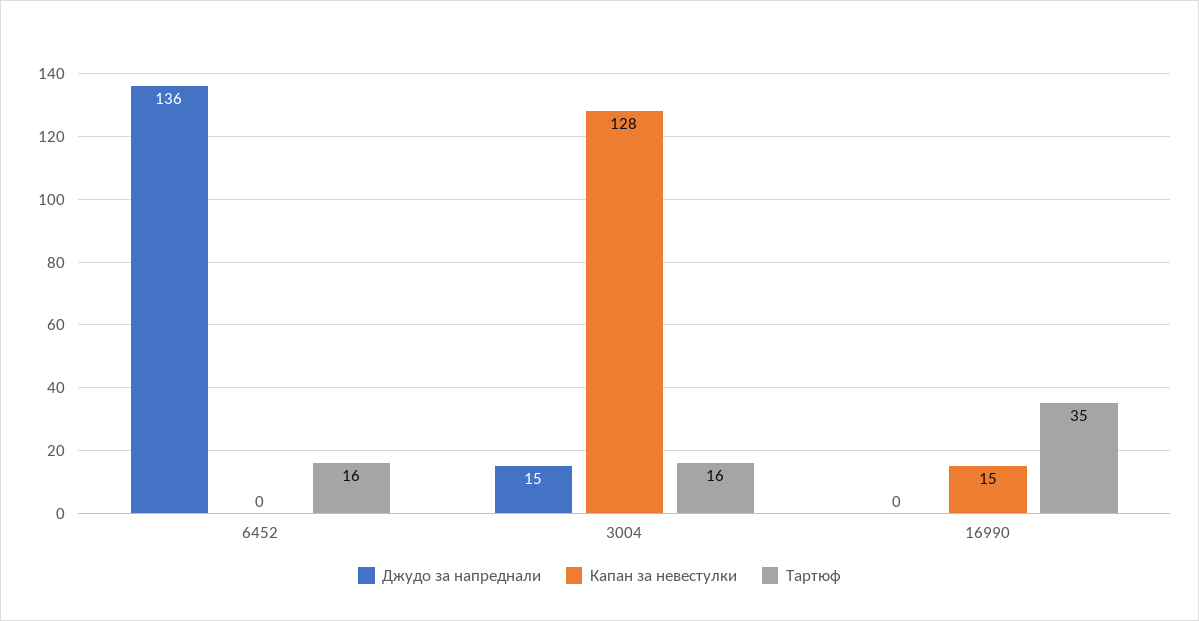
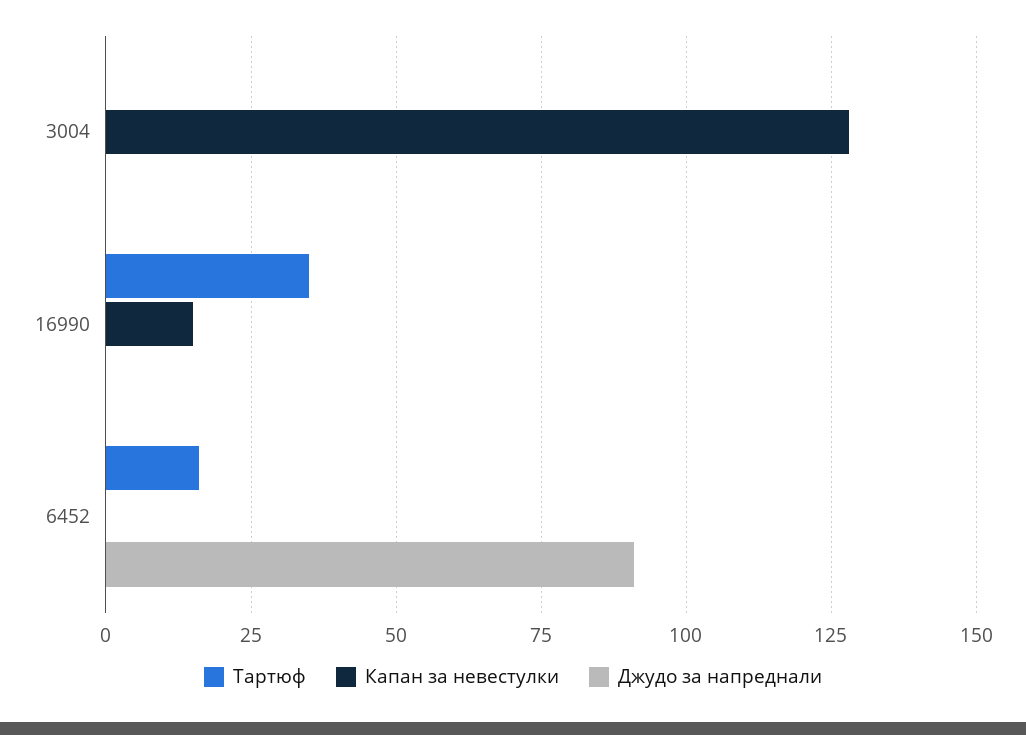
  {
    "Джудо за напреднали": {
-     "6452": 136,
+     "6452": 90,
-     "3004": 15,
+     "3004": 0,
      "16990": 0
    },
    "Капан за невестулки": {
      "6452": 0,
      "3004": 128,
      "16990": 15
    },
    "Тартюф": {
      "6452": 16,
-     "3004": 16,
+     "3004": 0,
      "16990": 35
    }
  }

